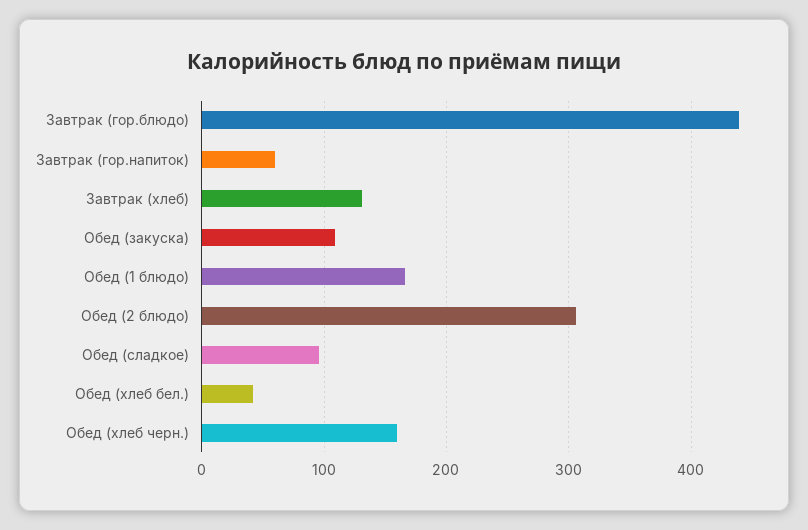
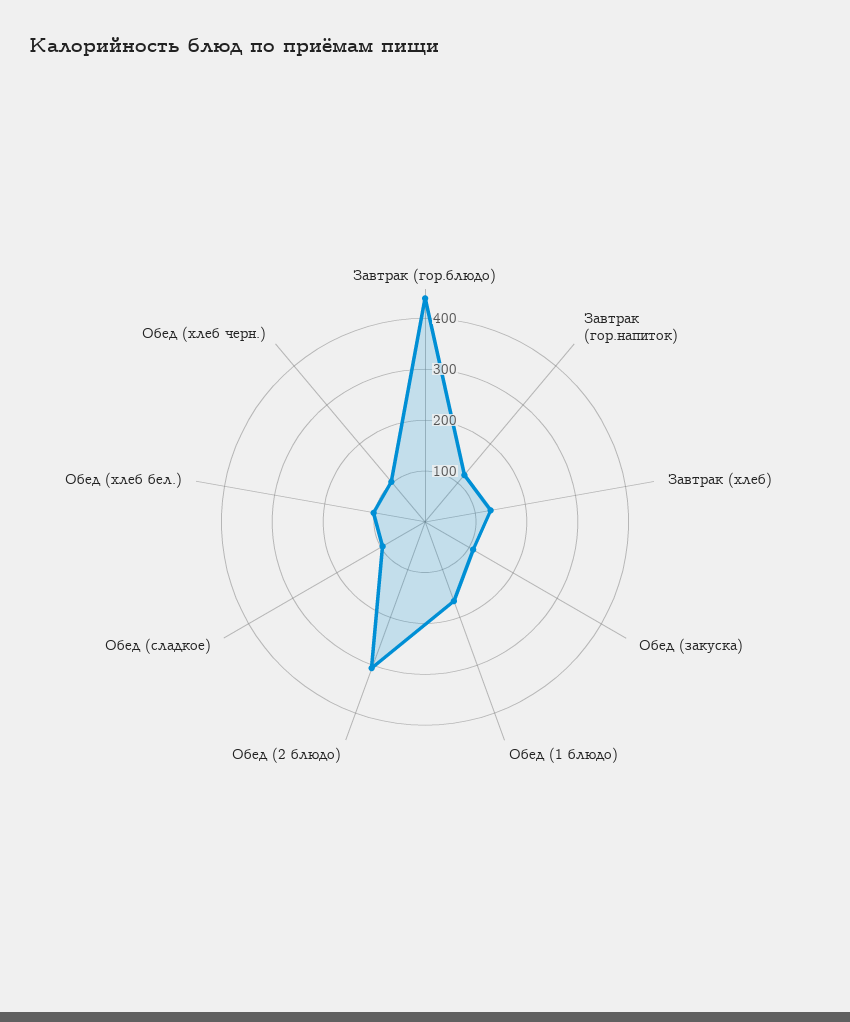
  {
    "Завтрак (гор.блюдо)": 440,
-   "Завтрак (гор.напиток)": 60,
+   "Завтрак (гор.напиток)": 120,
    "Завтрак (хлеб)": 130,
    "Обед (закуска)": 110,
    "Обед (1 блюдо)": 170,
    "Обед (2 блюдо)": 310,
    "Обед (сладкое)": 100,
-   "Обед (хлеб бел.)": 40,
+   "Обед (хлеб бел.)": 100,
-   "Обед (хлеб черн.)": 160
+   "Обед (хлеб черн.)": 100
  }

